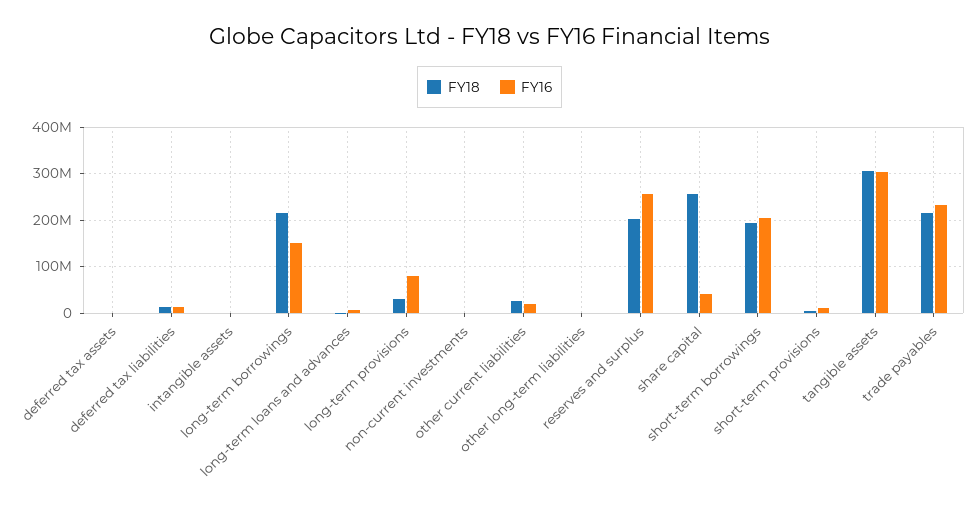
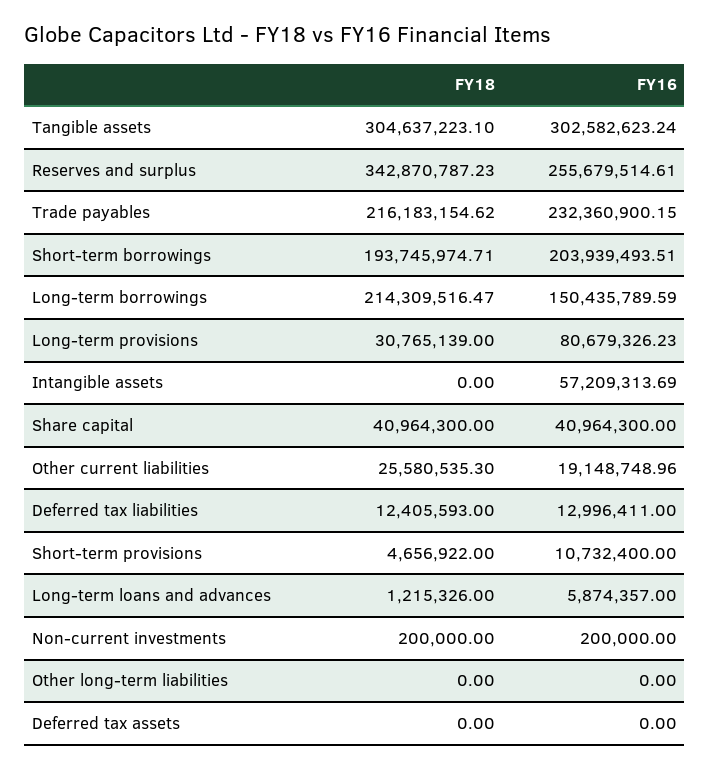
  {
    "FY18": {
      "deferred tax assets": 0,
      "deferred tax liabilities": 12405593,
      "intangible assets": 0,
      "long-term borrowings": 214309516.47,
      "long-term loans and advances": 1215326,
      "long-term provisions": 30765139,
      "non-current investments": 200000,
      "other current liabilities": 25580535.3,
      "other long-term liabilities": 0,
-     "reserves and surplus": 200000000,
+     "reserves and surplus": 342870787.23,
-     "share capital": 260000000,
+     "share capital": 40964300,
      "short-term borrowings": 193745974.71,
      "short-term provisions": 4656922,
      "tangible assets": 304637223.1,
      "trade payables": 216183154.62
    },
    "FY16": {
      "deferred tax assets": 0,
      "deferred tax liabilities": 12996411,
-     "intangible assets": 0,
+     "intangible assets": 57209313.69,
      "long-term borrowings": 150435789.59,
      "long-term loans and advances": 5874357,
      "long-term provisions": 80679326.23,
      "non-current investments": 200000,
      "other current liabilities": 19148748.96,
      "other long-term liabilities": 0,
      "reserves and surplus": 255679514.61,
      "share capital": 40964300,
      "short-term borrowings": 203939493.51,
      "short-term provisions": 10732400,
      "tangible assets": 302582623.24,
      "trade payables": 232360900.15
    }
  }

